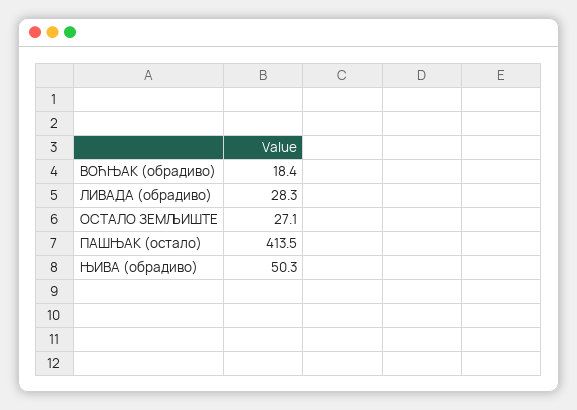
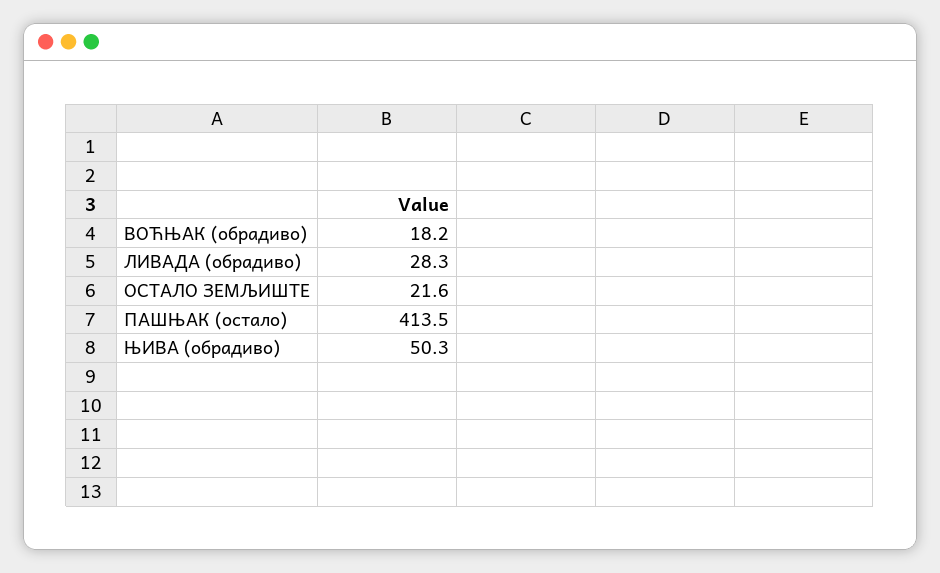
  {
-   "ВОЋЊАК (обрадиво)": 18.4,
+   "ВОЋЊАК (обрадиво)": 18.2,
    "ЛИВАДА (обрадиво)": 28.3,
-   "ОСТАЛО ЗЕМЉИШТЕ": 27.1,
+   "ОСТАЛО ЗЕМЉИШТЕ": 21.6,
    "ПАШЊАК (остало)": 413.5,
    "ЊИВА (обрадиво)": 50.3
  }

